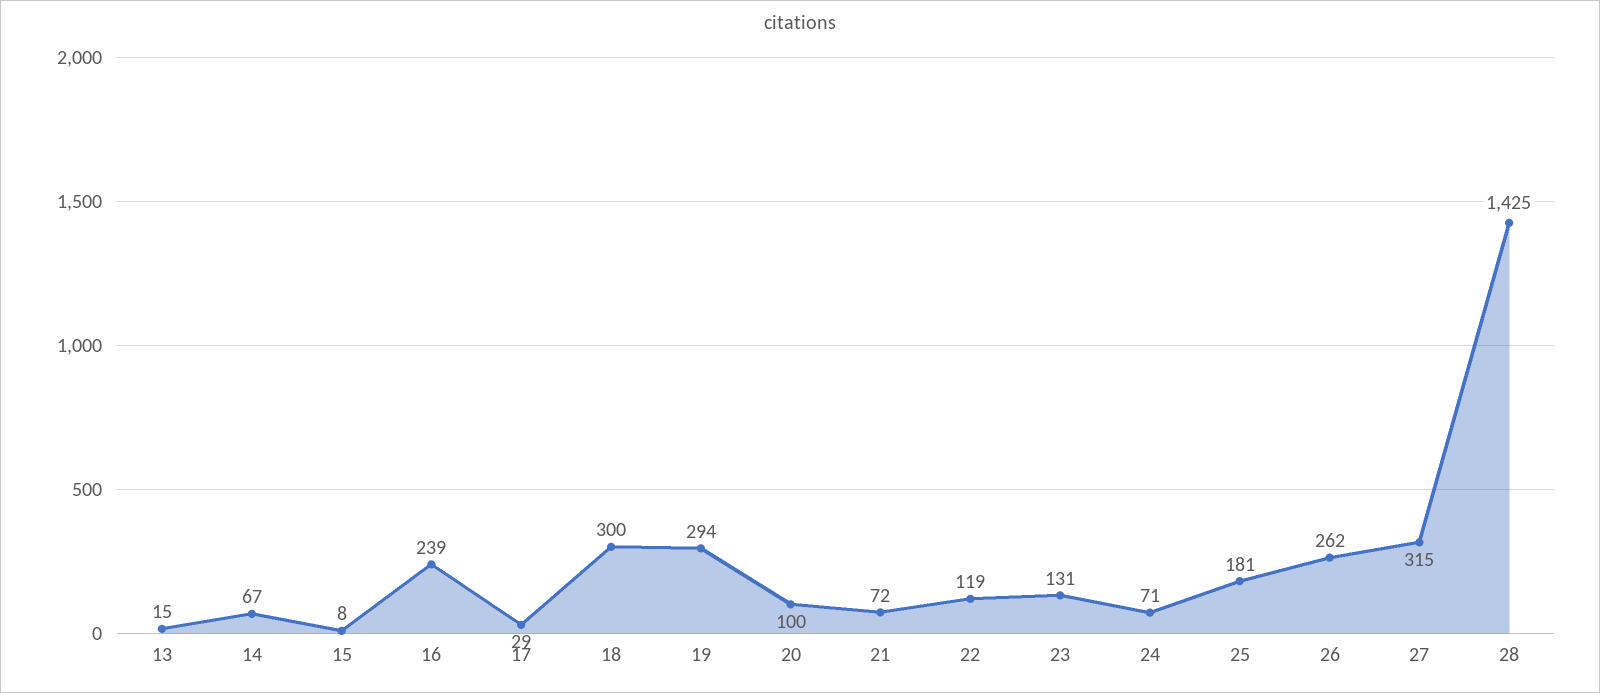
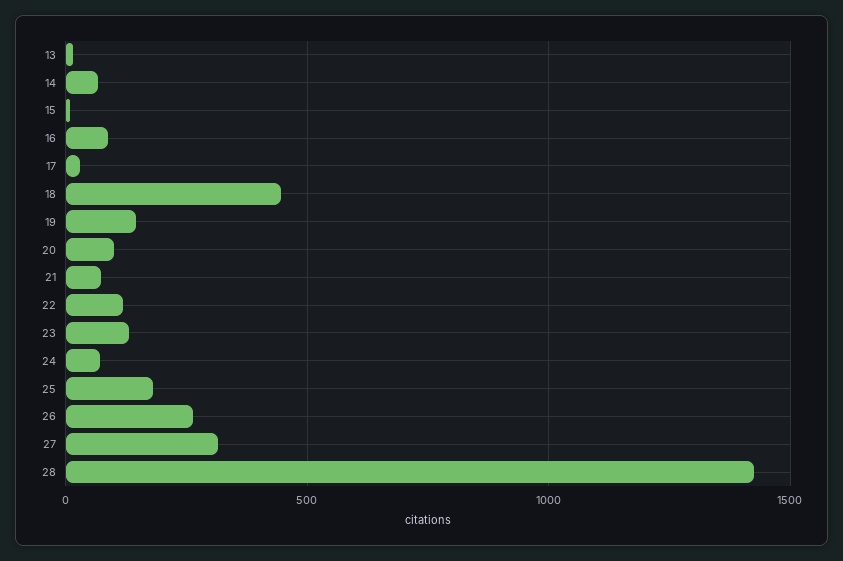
  {
    "13": 15,
    "14": 67,
    "15": 8,
-   "16": 239,
+   "16": 100,
    "17": 29,
-   "18": 300,
+   "18": 450,
-   "19": 294,
+   "19": 150,
    "20": 100,
    "21": 72,
    "22": 119,
    "23": 131,
    "24": 71,
    "25": 181,
    "26": 262,
    "27": 315,
    "28": 1425
  }

